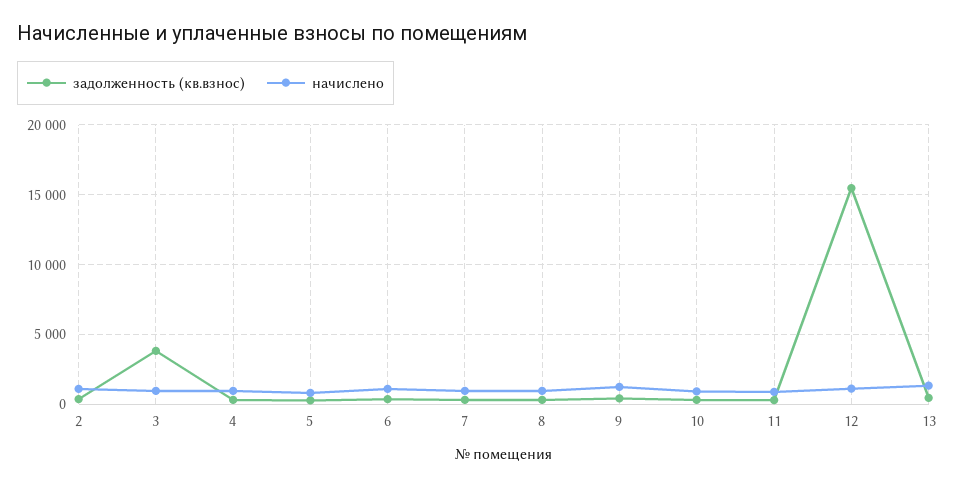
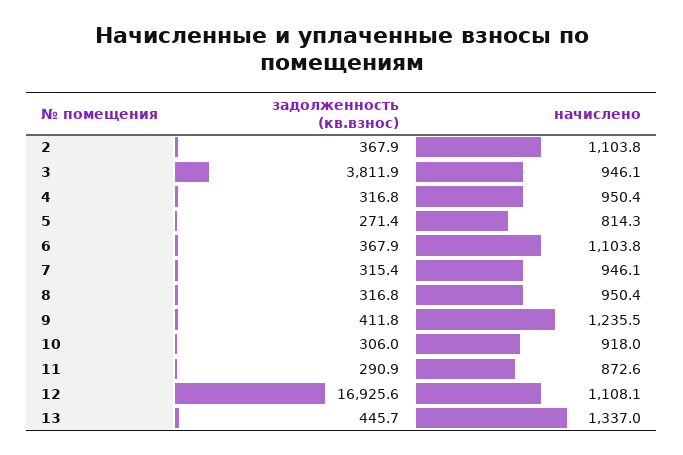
  {
    "задолженность (кв.взнос)": {
      "2": 367.9,
      "3": 3811.9,
      "4": 316.8,
      "5": 271.4,
      "6": 367.9,
      "7": 315.4,
      "8": 316.8,
      "9": 411.8,
      "10": 306,
      "11": 290.9,
-     "12": 15500,
+     "12": 16925.6,
      "13": 445.7
    },
    "начислено": {
      "2": 1103.8,
      "3": 946.1,
      "4": 950.4,
      "5": 814.3,
      "6": 1103.8,
      "7": 946.1,
      "8": 950.4,
      "9": 1235.5,
      "10": 918,
      "11": 872.6,
      "12": 1108.1,
      "13": 1337
    }
  }

